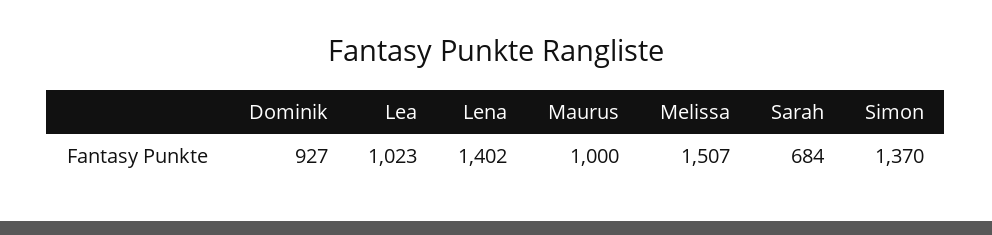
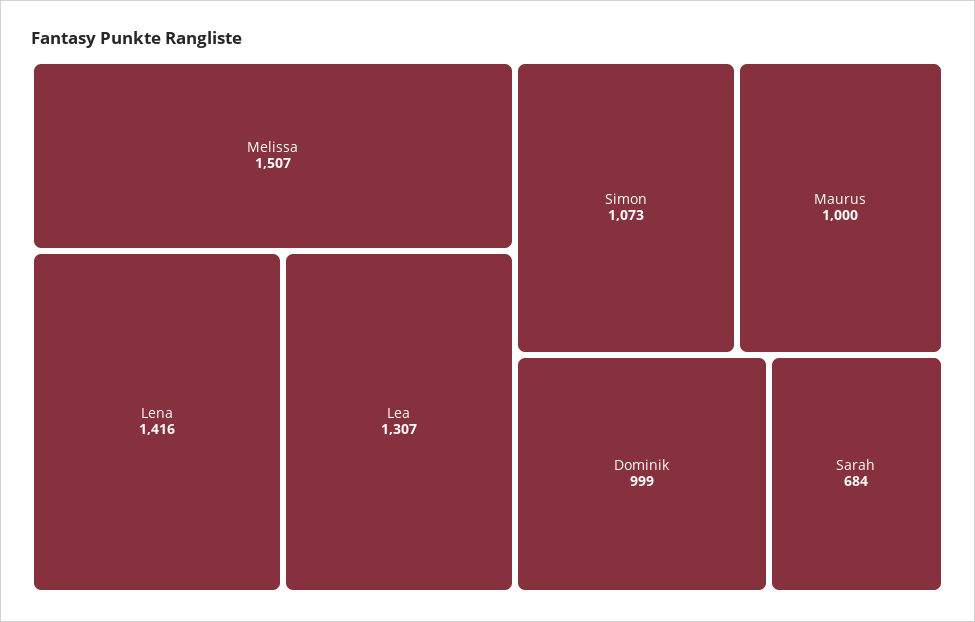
  {
-   "Dominik": 927,
+   "Dominik": 999,
-   "Lea": 1023,
+   "Lea": 1307,
-   "Lena": 1402,
+   "Lena": 1416,
    "Maurus": 1000,
    "Melissa": 1507,
    "Sarah": 684,
-   "Simon": 1370
+   "Simon": 1073
  }

